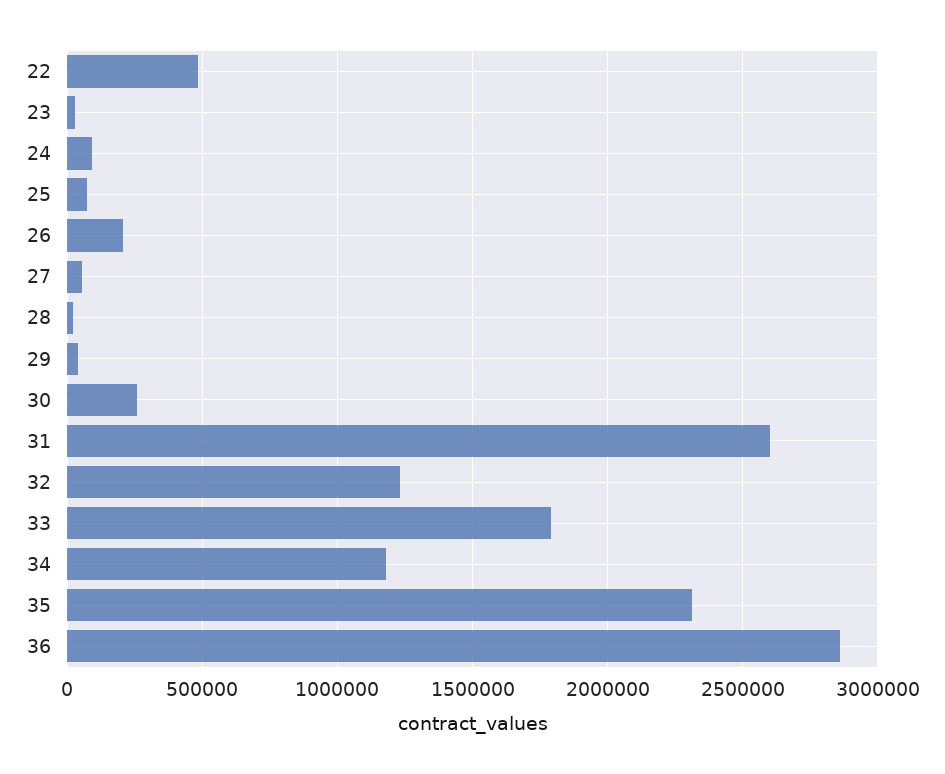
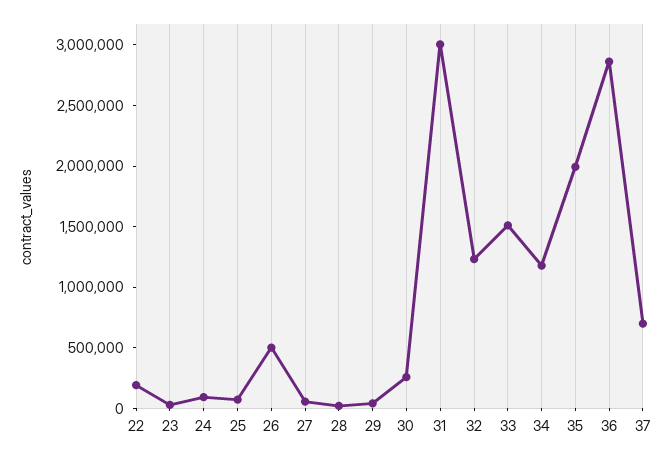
  {
-   "22": 500000,
+   "22": 200000,
    "23": 50000,
    "24": 100000,
    "25": 50000,
-   "26": 200000,
+   "26": 500000,
    "27": 50000,
    "28": 0,
    "29": 50000,
    "30": 250000,
-   "31": 2600000,
+   "31": 3000000,
    "32": 1250000,
-   "33": 1800000,
+   "33": 1500000,
    "34": 1200000,
-   "35": 2300000,
+   "35": 2000000,
-   "36": 2850000
+   "36": 2850000,
+   "37": 700000
  }

